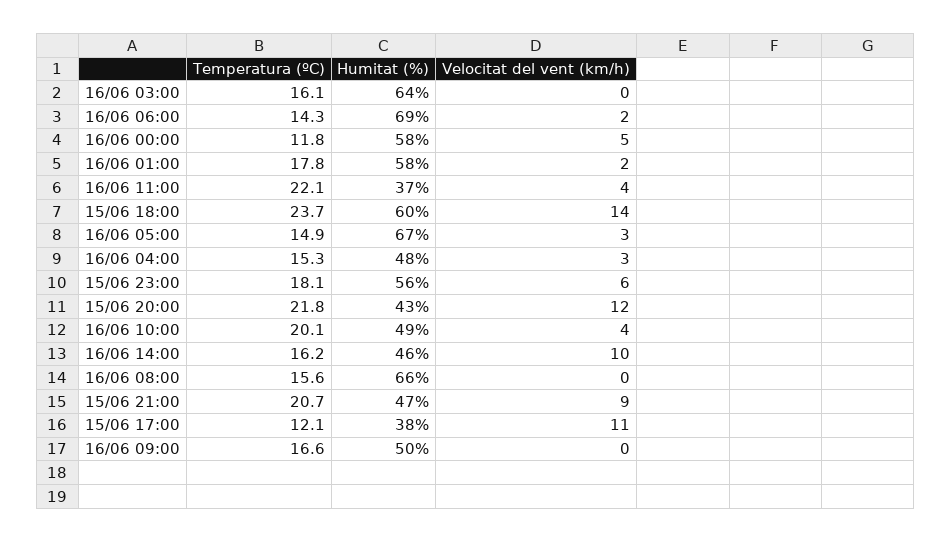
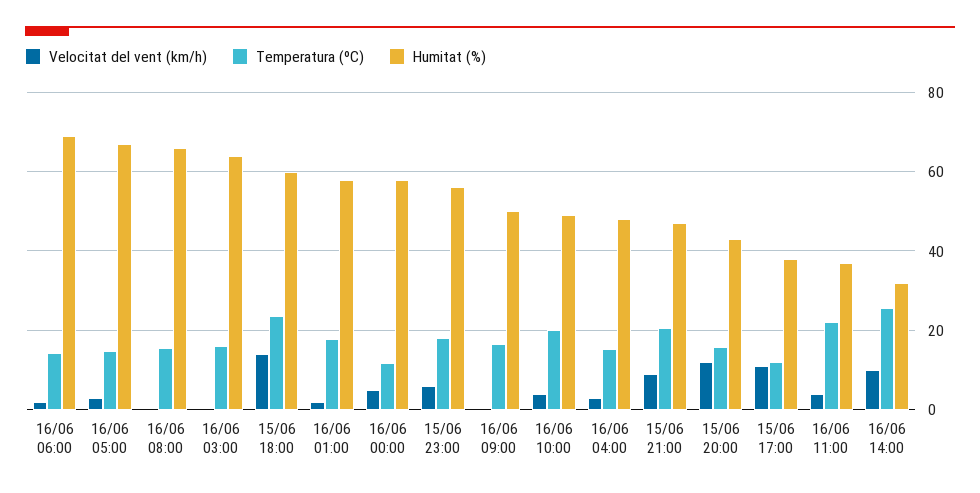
  {
    "Temperatura (ºC)": {
      "16/06 03:00": 16.1,
      "16/06 06:00": 14.3,
      "16/06 00:00": 11.8,
      "16/06 01:00": 17.8,
      "16/06 11:00": 22.1,
      "15/06 18:00": 23.7,
      "16/06 05:00": 14.9,
      "16/06 04:00": 15.3,
      "15/06 23:00": 18.1,
-     "15/06 20:00": 21.8,
+     "15/06 20:00": 16,
      "16/06 10:00": 20.1,
-     "16/06 14:00": 16.2,
+     "16/06 14:00": 26,
      "16/06 08:00": 15.6,
      "15/06 21:00": 20.7,
      "15/06 17:00": 12.1,
      "16/06 09:00": 16.6
    },
    "Humitat (%)": {
      "16/06 03:00": 64,
      "16/06 06:00": 69,
      "16/06 00:00": 58,
      "16/06 01:00": 58,
      "16/06 11:00": 37,
      "15/06 18:00": 60,
      "16/06 05:00": 67,
      "16/06 04:00": 48,
      "15/06 23:00": 56,
      "15/06 20:00": 43,
      "16/06 10:00": 49,
-     "16/06 14:00": 46,
+     "16/06 14:00": 32,
      "16/06 08:00": 66,
      "15/06 21:00": 47,
      "15/06 17:00": 38,
      "16/06 09:00": 50
    },
    "Velocitat del vent (km/h)": {
      "16/06 03:00": 0,
      "16/06 06:00": 2,
      "16/06 00:00": 5,
      "16/06 01:00": 2,
      "16/06 11:00": 4,
      "15/06 18:00": 14,
      "16/06 05:00": 3,
      "16/06 04:00": 3,
      "15/06 23:00": 6,
      "15/06 20:00": 12,
      "16/06 10:00": 4,
      "16/06 14:00": 10,
      "16/06 08:00": 0,
      "15/06 21:00": 9,
      "15/06 17:00": 11,
      "16/06 09:00": 0
    }
  }

